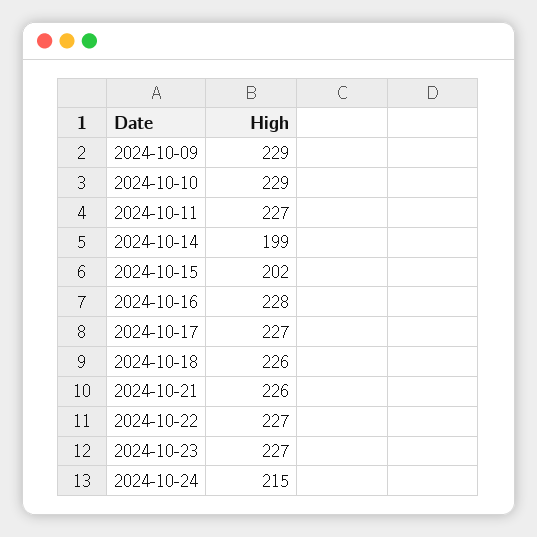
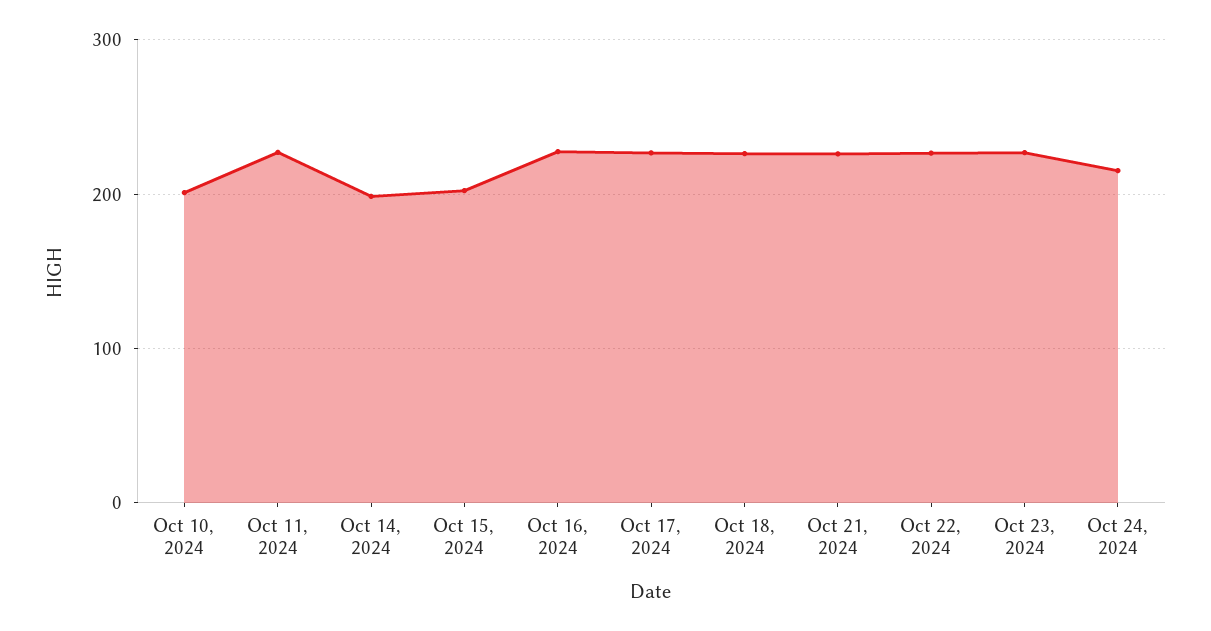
  {
-   "2024-10-09": 229,
-   "2024-10-10": 229,
+   "2024-10-10": 200,
    "2024-10-11": 227,
    "2024-10-14": 199,
    "2024-10-15": 202,
    "2024-10-16": 228,
    "2024-10-17": 227,
    "2024-10-18": 226,
    "2024-10-21": 226,
    "2024-10-22": 227,
    "2024-10-23": 227,
    "2024-10-24": 215
  }

